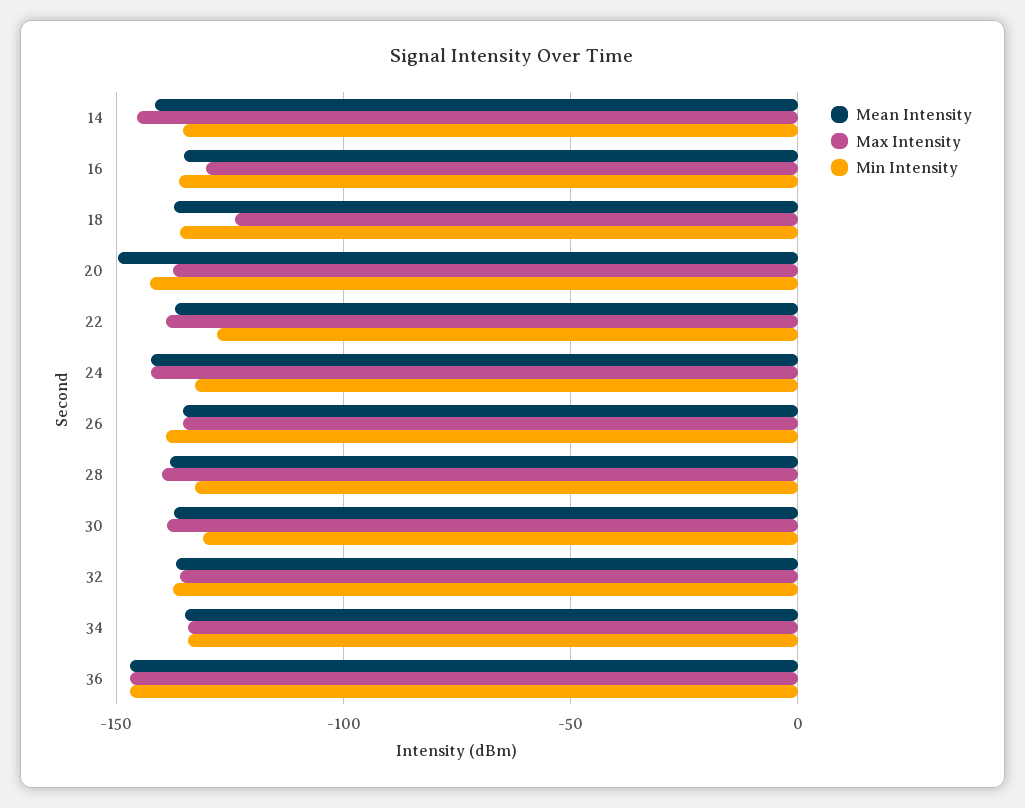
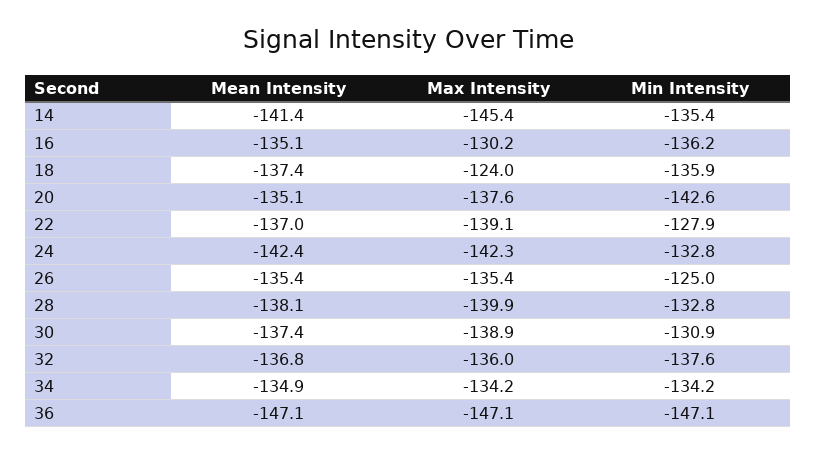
  {
    "Mean Intensity": {
      "14": -141.4,
      "16": -135.1,
      "18": -137.4,
-     "20": -150,
+     "20": -135.1,
      "22": -137,
      "24": -142.4,
      "26": -135.4,
      "28": -138.1,
      "30": -137.4,
      "32": -136.8,
      "34": -134.9,
      "36": -147.1
    },
    "Max Intensity": {
      "14": -145.4,
      "16": -130.2,
      "18": -124,
      "20": -137.6,
      "22": -139.1,
      "24": -142.3,
      "26": -135.4,
      "28": -139.9,
      "30": -138.9,
      "32": -136,
      "34": -134.2,
      "36": -147.1
    },
    "Min Intensity": {
      "14": -135.4,
      "16": -136.2,
      "18": -135.9,
      "20": -142.6,
      "22": -127.9,
      "24": -132.8,
-     "26": -140,
+     "26": -125,
      "28": -132.8,
      "30": -130.9,
      "32": -137.6,
      "34": -134.2,
      "36": -147.1
    }
  }

